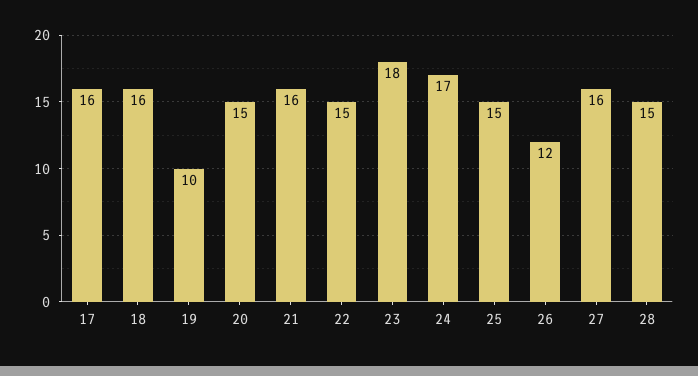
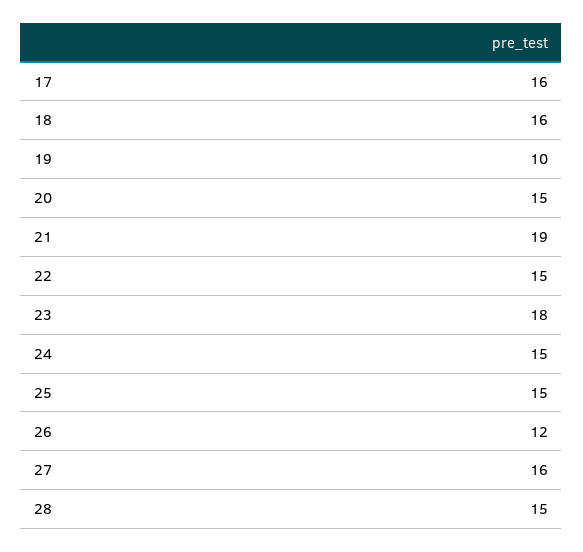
  {
    "17": 16,
    "18": 16,
    "19": 10,
    "20": 15,
-   "21": 16,
+   "21": 19,
    "22": 15,
    "23": 18,
-   "24": 17,
+   "24": 15,
    "25": 15,
    "26": 12,
    "27": 16,
    "28": 15
  }

